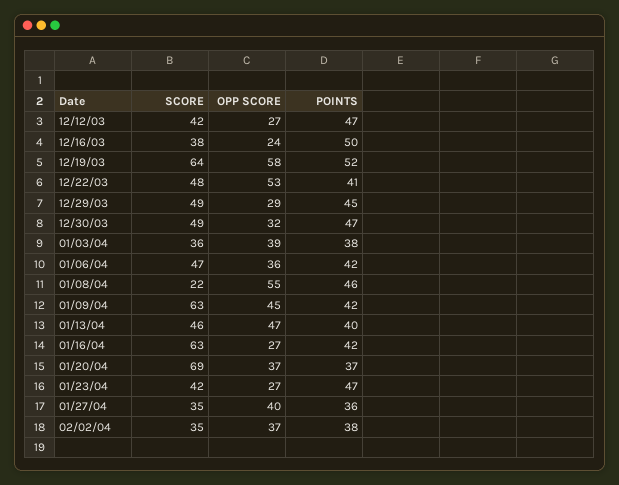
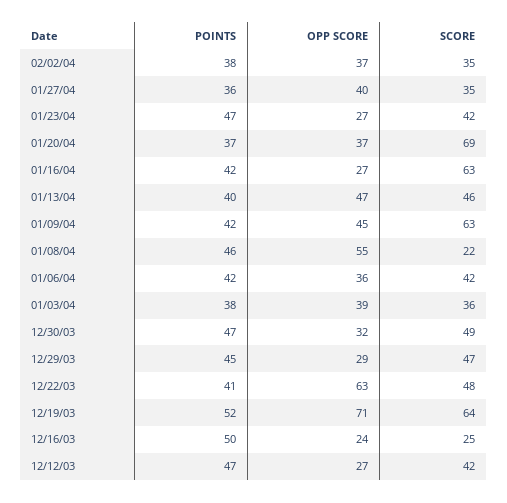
  {
    "SCORE": {
      "12/12/03": 42,
-     "12/16/03": 38,
+     "12/16/03": 25,
      "12/19/03": 64,
      "12/22/03": 48,
-     "12/29/03": 49,
+     "12/29/03": 47,
      "12/30/03": 49,
      "01/03/04": 36,
-     "01/06/04": 47,
+     "01/06/04": 42,
      "01/08/04": 22,
      "01/09/04": 63,
      "01/13/04": 46,
      "01/16/04": 63,
      "01/20/04": 69,
      "01/23/04": 42,
      "01/27/04": 35,
      "02/02/04": 35
    },
    "OPP SCORE": {
      "12/12/03": 27,
      "12/16/03": 24,
-     "12/19/03": 58,
+     "12/19/03": 71,
-     "12/22/03": 53,
+     "12/22/03": 63,
      "12/29/03": 29,
      "12/30/03": 32,
      "01/03/04": 39,
      "01/06/04": 36,
      "01/08/04": 55,
      "01/09/04": 45,
      "01/13/04": 47,
      "01/16/04": 27,
      "01/20/04": 37,
      "01/23/04": 27,
      "01/27/04": 40,
      "02/02/04": 37
    },
    "POINTS": {
      "12/12/03": 47,
      "12/16/03": 50,
      "12/19/03": 52,
      "12/22/03": 41,
      "12/29/03": 45,
      "12/30/03": 47,
      "01/03/04": 38,
      "01/06/04": 42,
      "01/08/04": 46,
      "01/09/04": 42,
      "01/13/04": 40,
      "01/16/04": 42,
      "01/20/04": 37,
      "01/23/04": 47,
      "01/27/04": 36,
      "02/02/04": 38
    }
  }

